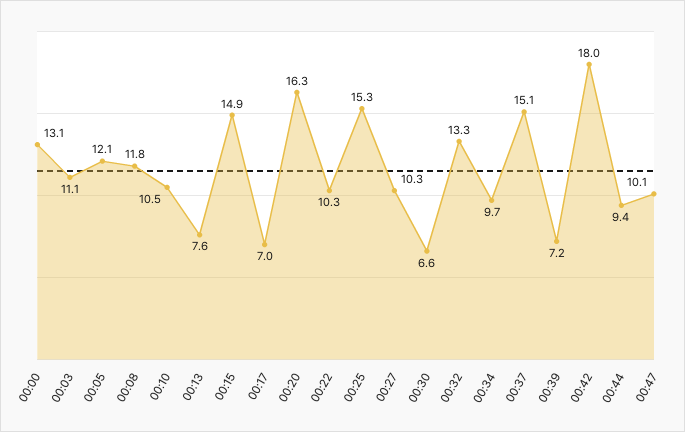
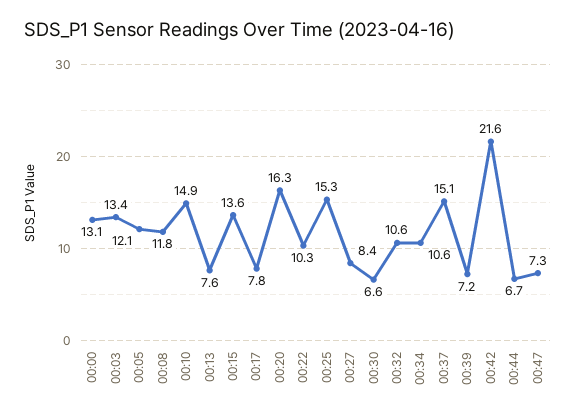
  {
    "00:00": 13.1,
-   "00:03": 11.1,
+   "00:03": 13.4,
    "00:05": 12.1,
    "00:08": 11.8,
-   "00:10": 10.5,
+   "00:10": 14.9,
    "00:13": 7.6,
-   "00:15": 14.9,
+   "00:15": 13.6,
-   "00:17": 7,
+   "00:17": 7.8,
    "00:20": 16.3,
    "00:22": 10.3,
    "00:25": 15.3,
-   "00:27": 10.3,
+   "00:27": 8.4,
    "00:30": 6.6,
-   "00:32": 13.3,
+   "00:32": 10.6,
-   "00:34": 9.7,
+   "00:34": 10.6,
    "00:37": 15.1,
    "00:39": 7.2,
-   "00:42": 18,
+   "00:42": 21.6,
-   "00:44": 9.4,
+   "00:44": 6.7,
-   "00:47": 10.1
+   "00:47": 7.3
  }

